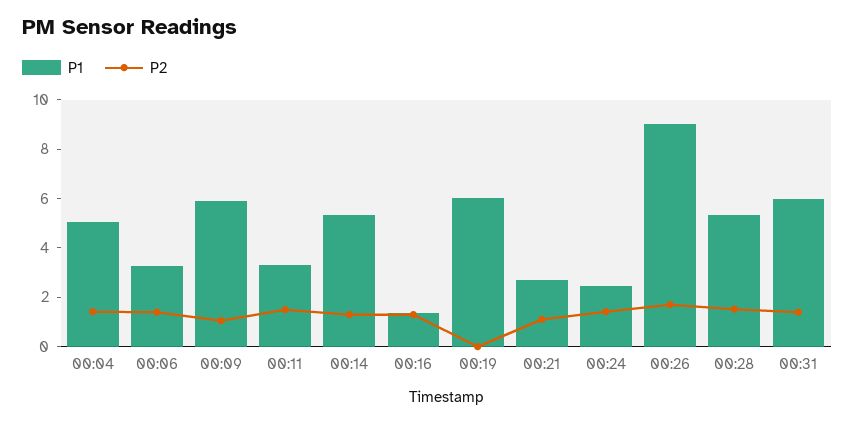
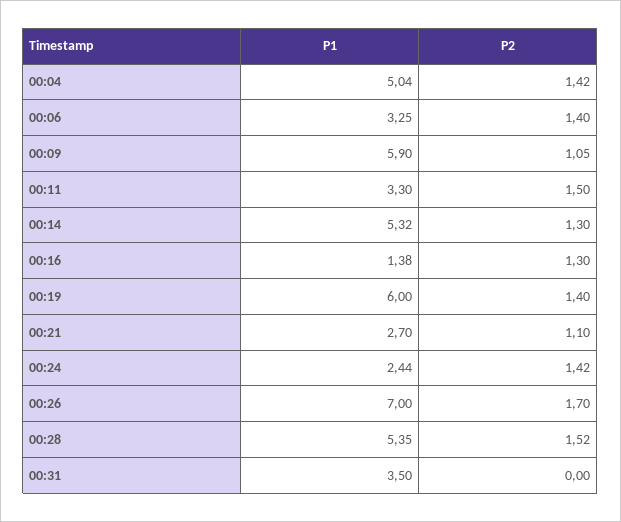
  {
    "P1": {
      "00:04": 5.04,
      "00:06": 3.25,
      "00:09": 5.9,
      "00:11": 3.3,
      "00:14": 5.32,
      "00:16": 1.38,
      "00:19": 6,
      "00:21": 2.7,
      "00:24": 2.44,
-     "00:26": 9,
+     "00:26": 7,
      "00:28": 5.35,
-     "00:31": 6
+     "00:31": 3.5
    },
    "P2": {
      "00:04": 1.42,
      "00:06": 1.4,
      "00:09": 1.05,
      "00:11": 1.5,
      "00:14": 1.3,
      "00:16": 1.3,
-     "00:19": 0,
+     "00:19": 1.4,
      "00:21": 1.1,
      "00:24": 1.42,
      "00:26": 1.7,
      "00:28": 1.52,
-     "00:31": 1.5
+     "00:31": 0
    }
  }

